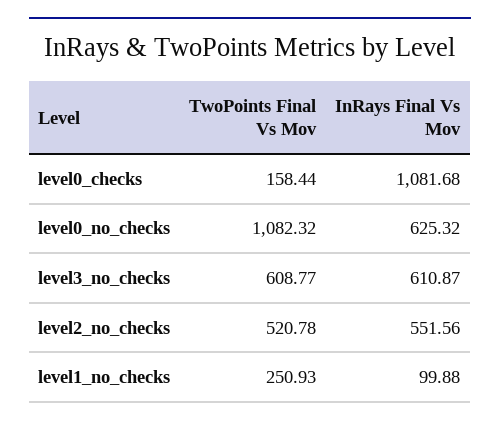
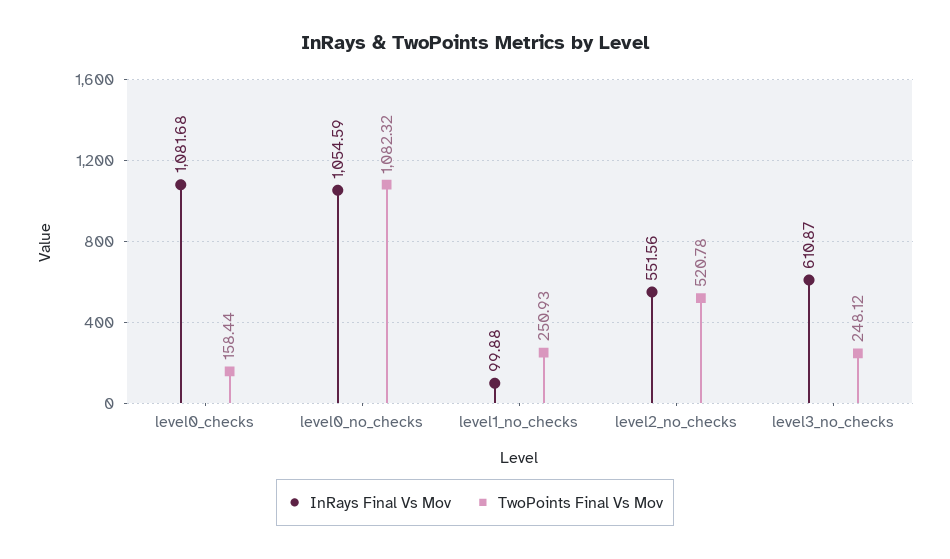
  {
    "TwoPoints Final Vs Mov": {
      "level0_checks": 158.44,
      "level0_no_checks": 1082.32,
-     "level3_no_checks": 608.77,
+     "level3_no_checks": 248.12,
      "level2_no_checks": 520.78,
      "level1_no_checks": 250.93
    },
    "InRays Final Vs Mov": {
      "level0_checks": 1081.68,
-     "level0_no_checks": 625.32,
+     "level0_no_checks": 1054.59,
      "level3_no_checks": 610.87,
      "level2_no_checks": 551.56,
      "level1_no_checks": 99.88
    }
  }

